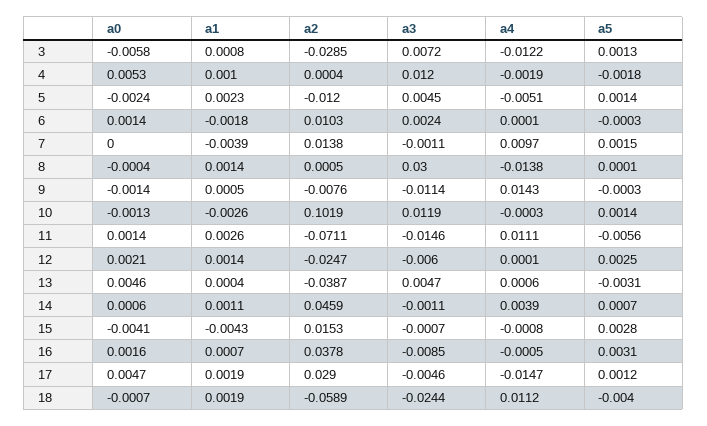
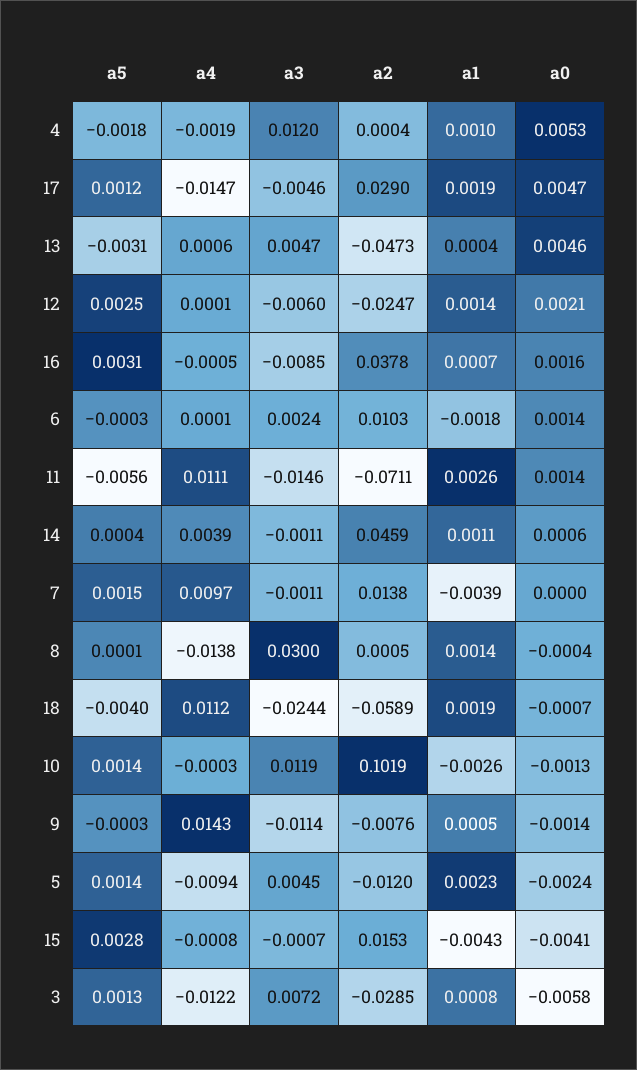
  {
    "a0": {
      "3": -0.0058,
      "4": 0.0053,
      "5": -0.0024,
      "6": 0.0014,
      "7": 0,
      "8": -0.0004,
      "9": -0.0014,
      "10": -0.0013,
      "11": 0.0014,
      "12": 0.0021,
      "13": 0.0046,
      "14": 0.0006,
      "15": -0.0041,
      "16": 0.0016,
      "17": 0.0047,
      "18": -0.0007
    },
    "a1": {
      "3": 0.0008,
      "4": 0.001,
      "5": 0.0023,
      "6": -0.0018,
      "7": -0.0039,
      "8": 0.0014,
      "9": 0.0005,
      "10": -0.0026,
      "11": 0.0026,
      "12": 0.0014,
      "13": 0.0004,
      "14": 0.0011,
      "15": -0.0043,
      "16": 0.0007,
      "17": 0.0019,
      "18": 0.0019
    },
    "a2": {
      "3": -0.0285,
      "4": 0.0004,
      "5": -0.012,
      "6": 0.0103,
      "7": 0.0138,
      "8": 0.0005,
      "9": -0.0076,
      "10": 0.1019,
      "11": -0.0711,
      "12": -0.0247,
-     "13": -0.0387,
+     "13": -0.0473,
      "14": 0.0459,
      "15": 0.0153,
      "16": 0.0378,
      "17": 0.029,
      "18": -0.0589
    },
    "a3": {
      "3": 0.0072,
      "4": 0.012,
      "5": 0.0045,
      "6": 0.0024,
      "7": -0.0011,
      "8": 0.03,
      "9": -0.0114,
      "10": 0.0119,
      "11": -0.0146,
      "12": -0.006,
      "13": 0.0047,
      "14": -0.0011,
      "15": -0.0007,
      "16": -0.0085,
      "17": -0.0046,
      "18": -0.0244
    },
    "a4": {
      "3": -0.0122,
      "4": -0.0019,
-     "5": -0.0051,
+     "5": -0.0094,
      "6": 0.0001,
      "7": 0.0097,
      "8": -0.0138,
      "9": 0.0143,
      "10": -0.0003,
      "11": 0.0111,
      "12": 0.0001,
      "13": 0.0006,
      "14": 0.0039,
      "15": -0.0008,
      "16": -0.0005,
      "17": -0.0147,
      "18": 0.0112
    },
    "a5": {
      "3": 0.0013,
      "4": -0.0018,
      "5": 0.0014,
      "6": -0.0003,
      "7": 0.0015,
      "8": 0.0001,
      "9": -0.0003,
      "10": 0.0014,
      "11": -0.0056,
      "12": 0.0025,
      "13": -0.0031,
-     "14": 0.0007,
+     "14": 0.0004,
      "15": 0.0028,
      "16": 0.0031,
      "17": 0.0012,
      "18": -0.004
    }
  }

